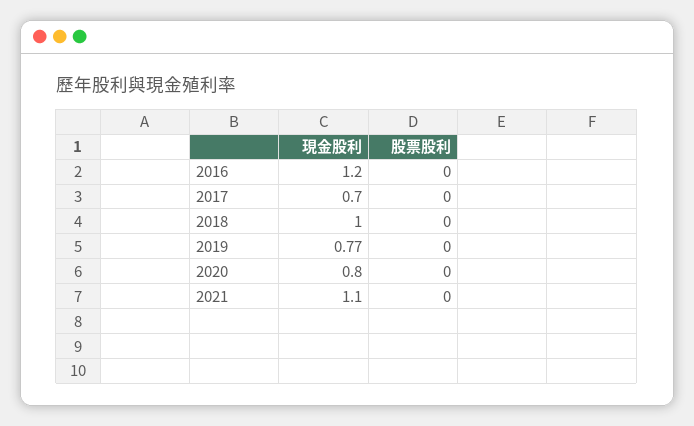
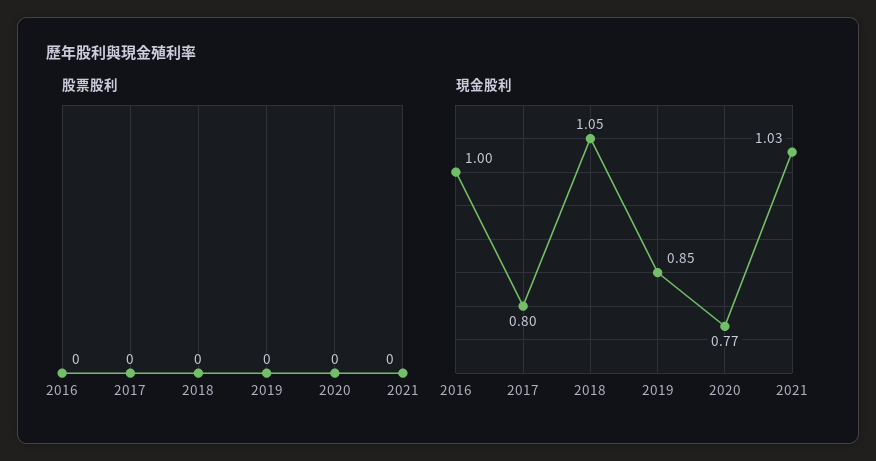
  {
    "現金股利": {
-     "2016": 1.2,
+     "2016": 1,
-     "2017": 0.7,
+     "2017": 0.8,
-     "2018": 1,
+     "2018": 1.05,
-     "2019": 0.77,
+     "2019": 0.85,
-     "2020": 0.8,
+     "2020": 0.77,
-     "2021": 1.1
+     "2021": 1.03
    },
    "股票股利": {
      "2016": 0,
      "2017": 0,
      "2018": 0,
      "2019": 0,
      "2020": 0,
      "2021": 0
    }
  }

